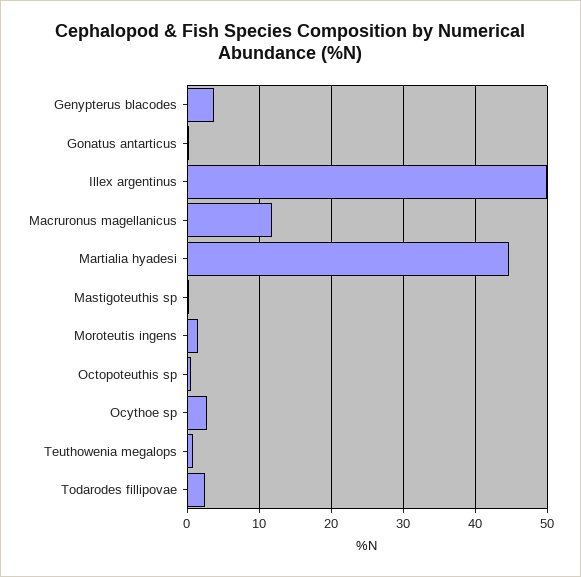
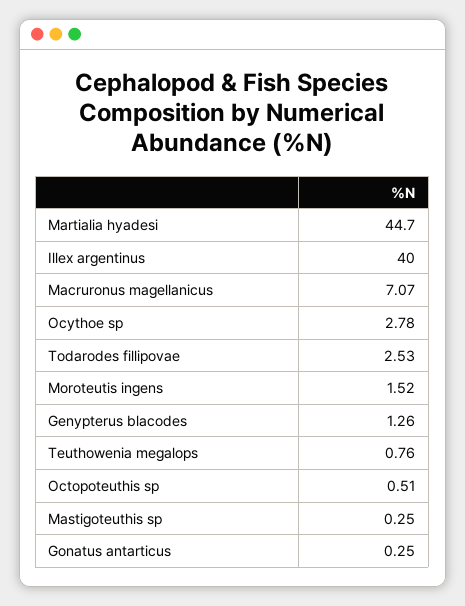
  {
-   "Genypterus blacodes": 4,
+   "Genypterus blacodes": 1.26,
    "Gonatus antarticus": 0.25,
-   "Illex argentinus": 50,
+   "Illex argentinus": 40,
-   "Macruronus magellanicus": 12,
+   "Macruronus magellanicus": 7.07,
    "Martialia hyadesi": 44.7,
    "Mastigoteuthis sp": 0.25,
    "Moroteutis ingens": 1.52,
    "Octopoteuthis sp": 0.51,
    "Ocythoe sp": 2.78,
    "Teuthowenia megalops": 0.76,
    "Todarodes fillipovae": 2.53
  }

